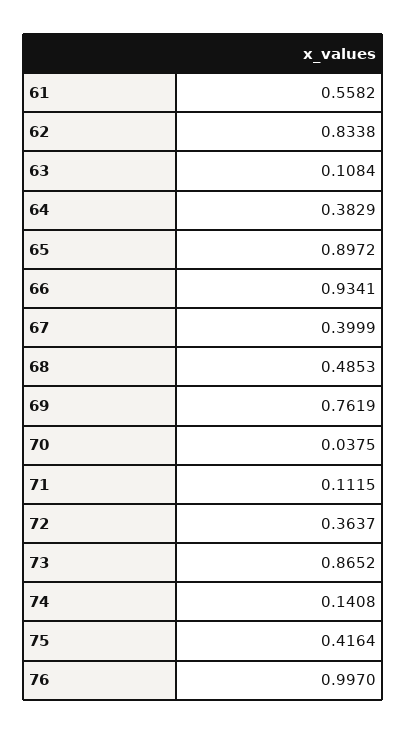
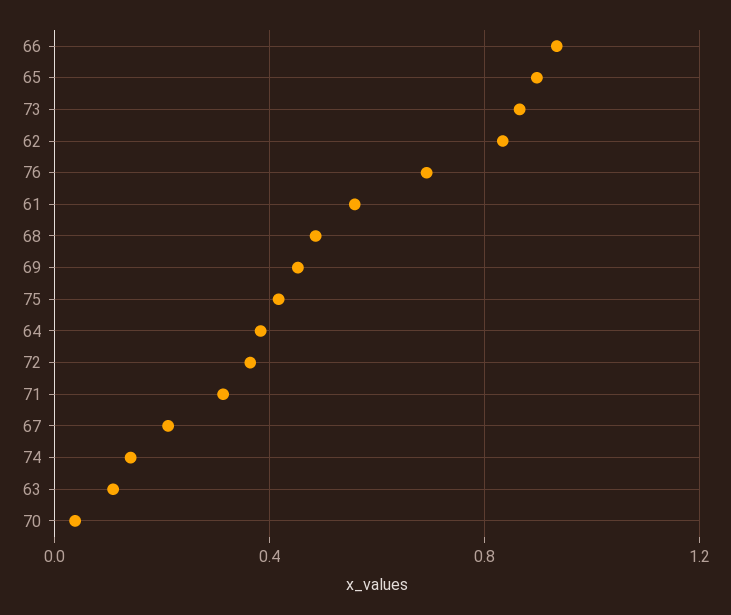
  {
    "61": 0.5582,
    "62": 0.8338,
    "63": 0.1084,
    "64": 0.3829,
    "65": 0.8972,
    "66": 0.9341,
-   "67": 0.3999,
+   "67": 0.2,
    "68": 0.4853,
-   "69": 0.7619,
+   "69": 0.45,
    "70": 0.0375,
-   "71": 0.1115,
+   "71": 0.3,
    "72": 0.3637,
    "73": 0.8652,
    "74": 0.1408,
    "75": 0.4164,
-   "76": 0.997
+   "76": 0.7
  }

